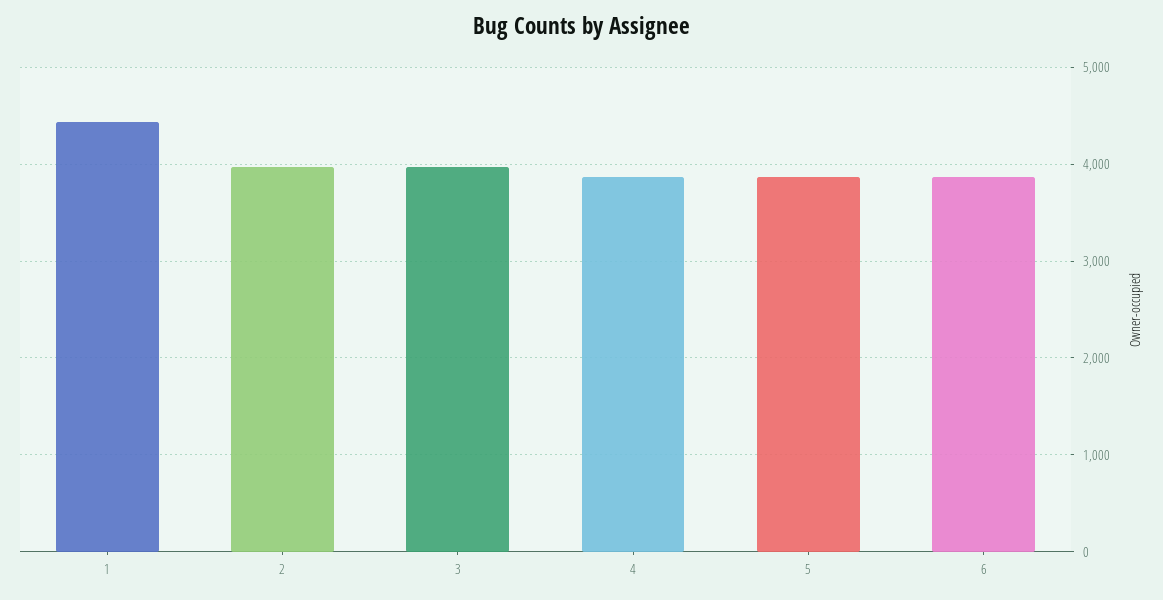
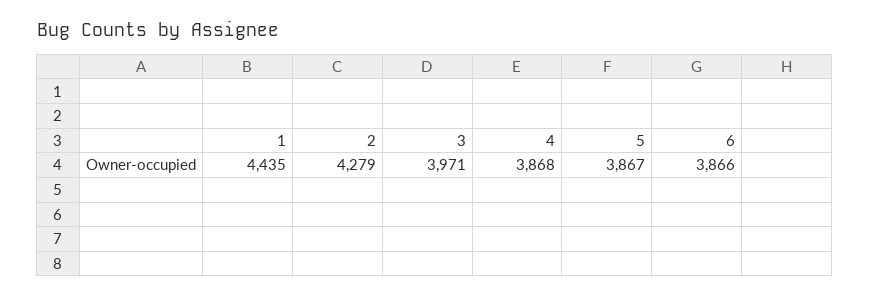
  {
    "1": 4435,
-   "2": 4000,
+   "2": 4279,
    "3": 3971,
    "4": 3868,
    "5": 3867,
    "6": 3866
  }

